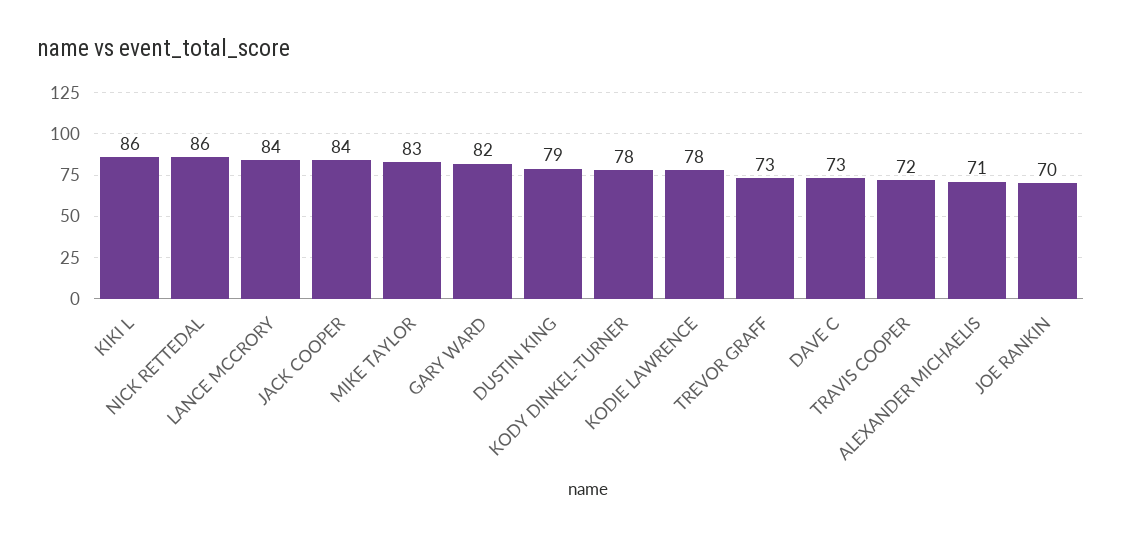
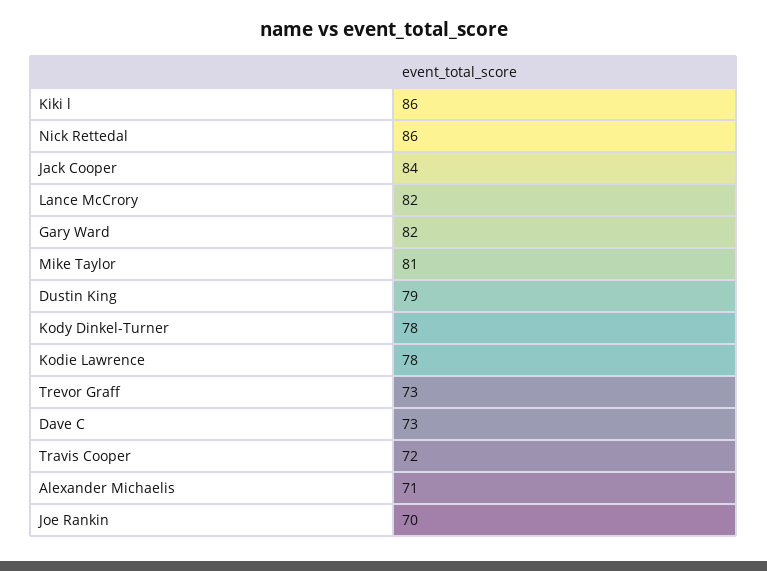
  {
    "KIKI L": 86,
    "NICK RETTEDAL": 86,
-   "LANCE MCCRORY": 84,
+   "LANCE MCCRORY": 82,
    "JACK COOPER": 84,
-   "MIKE TAYLOR": 83,
+   "MIKE TAYLOR": 81,
    "GARY WARD": 82,
    "DUSTIN KING": 79,
    "KODY DINKEL-TURNER": 78,
    "KODIE LAWRENCE": 78,
    "TREVOR GRAFF": 73,
    "DAVE C": 73,
    "TRAVIS COOPER": 72,
    "ALEXANDER MICHAELIS": 71,
    "JOE RANKIN": 70
  }

